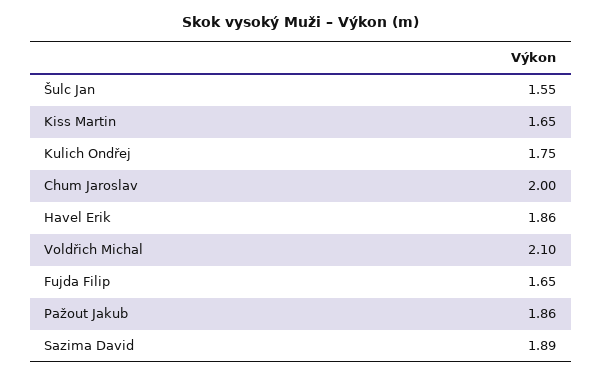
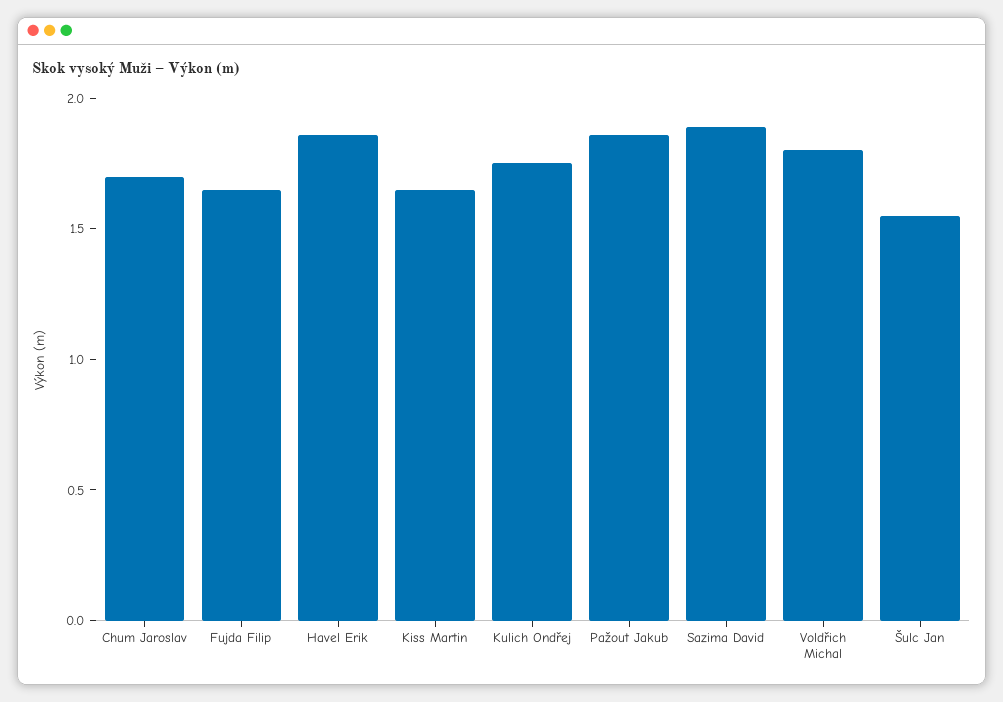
  {
    "Šulc Jan": 1.55,
    "Kiss Martin": 1.65,
    "Kulich Ondřej": 1.75,
-   "Chum Jaroslav": 2,
+   "Chum Jaroslav": 1.7,
    "Havel Erik": 1.86,
-   "Voldřich Michal": 2.1,
+   "Voldřich Michal": 1.8,
    "Fujda Filip": 1.65,
    "Pažout Jakub": 1.86,
    "Sazima David": 1.89
  }

